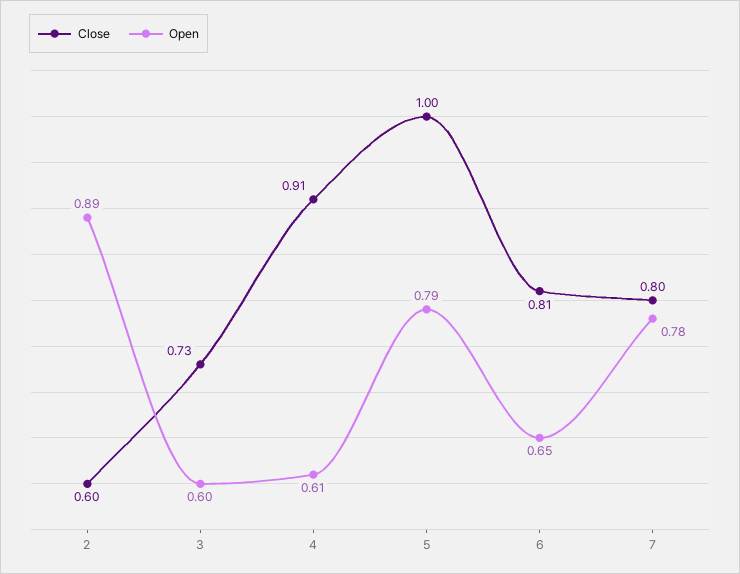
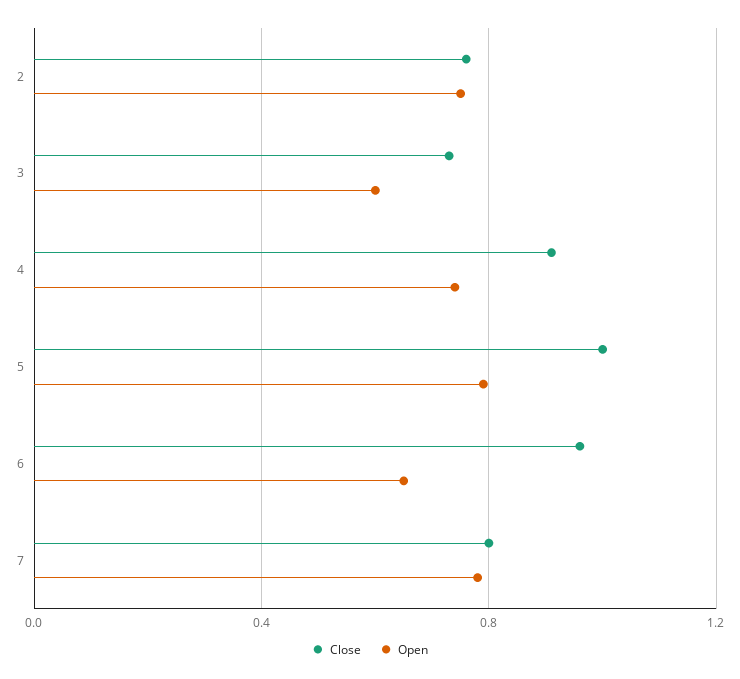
  {
    "Close": {
-     "2": 0.6,
+     "2": 0.75,
      "3": 0.73,
      "4": 0.91,
      "5": 1,
-     "6": 0.81,
+     "6": 0.95,
      "7": 0.8
    },
    "Open": {
-     "2": 0.89,
+     "2": 0.75,
      "3": 0.6,
-     "4": 0.61,
+     "4": 0.75,
      "5": 0.79,
      "6": 0.65,
      "7": 0.78
    }
  }

